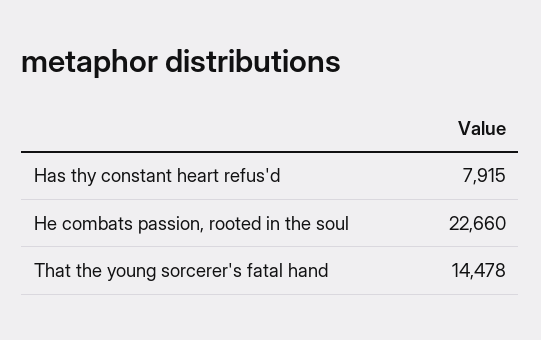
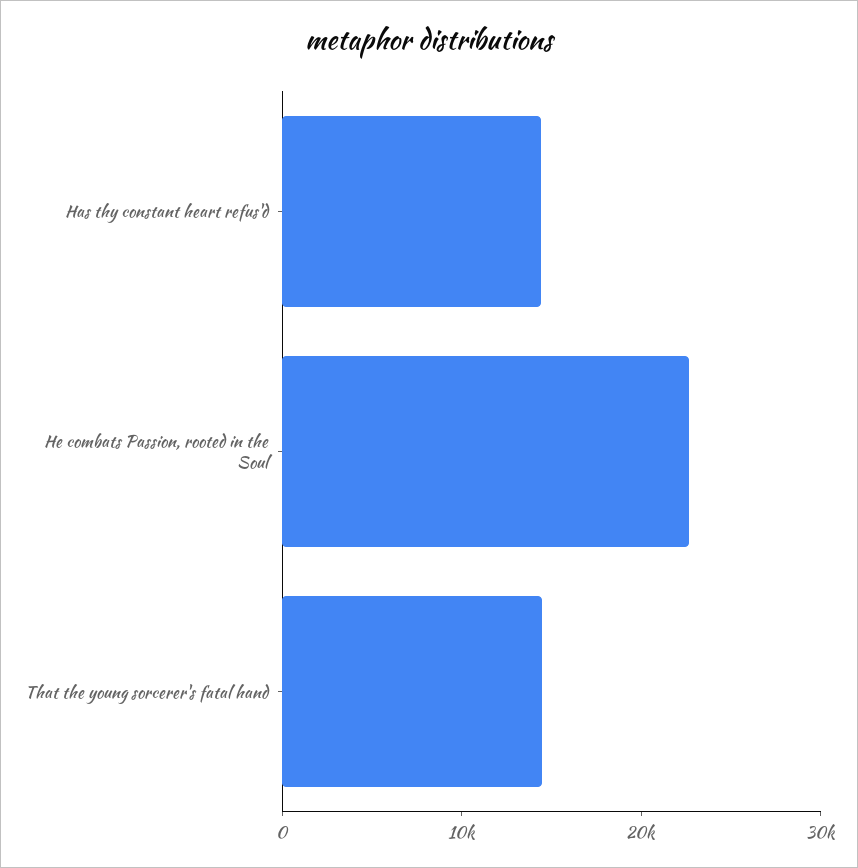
  {
-   "Has thy constant heart refus'd": 7915,
+   "Has thy constant heart refus'd": 14000,
    "He combats passion, rooted in the soul": 22660,
    "That the young sorcerer's fatal hand": 14478
  }

